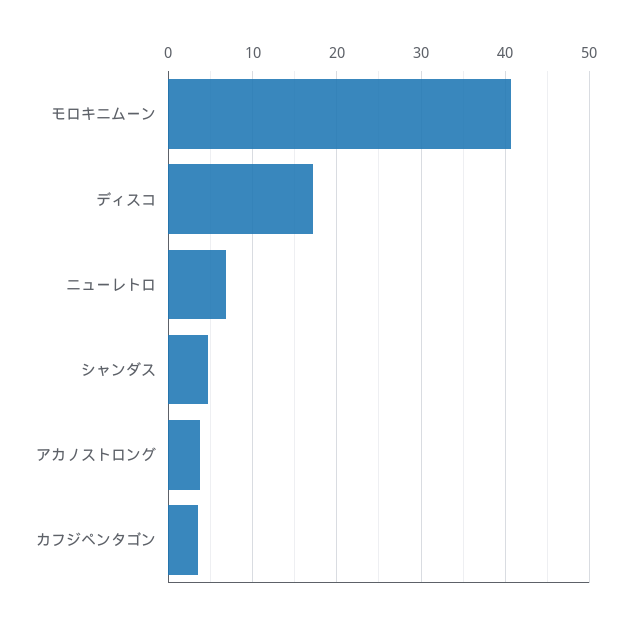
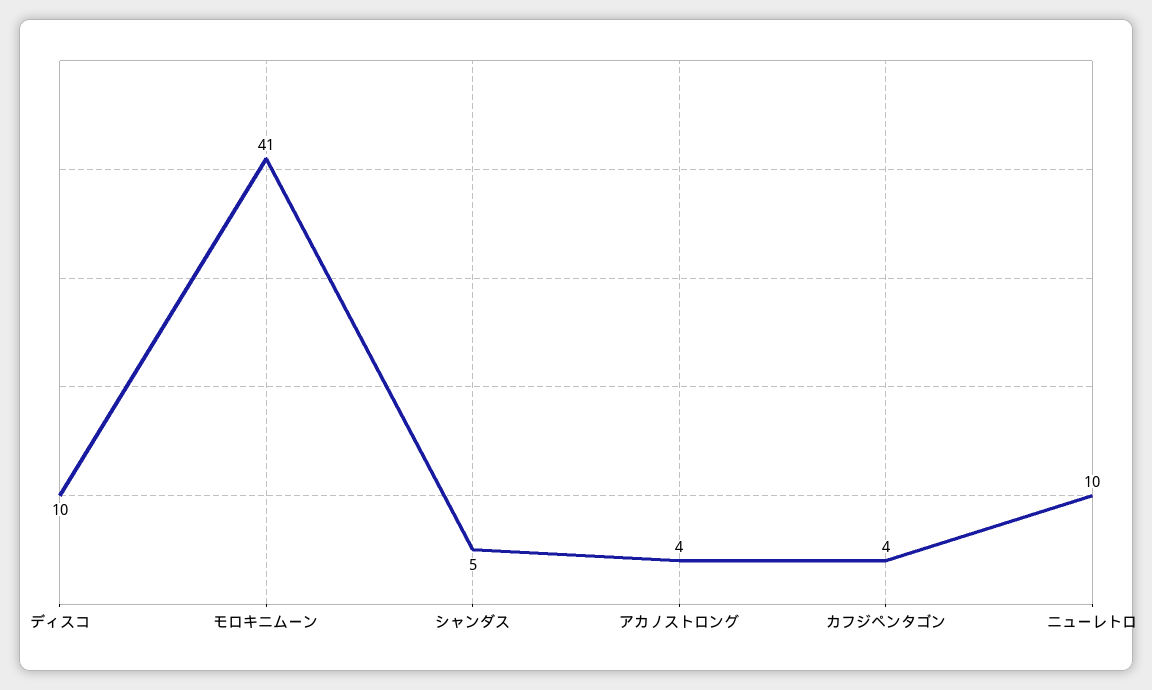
  {
    "モロキニムーン": 41,
-   "ディスコ": 17,
+   "ディスコ": 10,
-   "ニューレトロ": 7,
+   "ニューレトロ": 10,
    "シャンダス": 5,
    "アカノストロング": 4,
    "カフジペンタゴン": 4
  }

